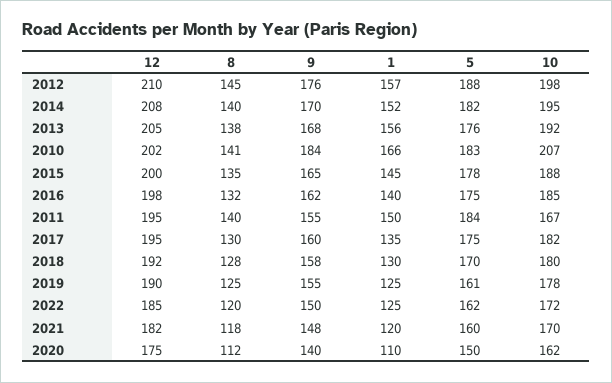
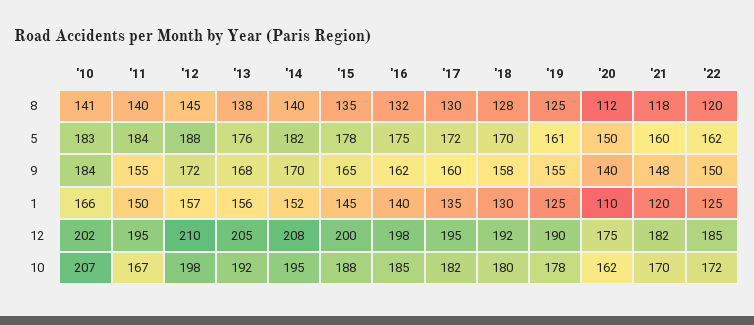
  {
    "12": {
      "2012": 210,
      "2014": 208,
      "2013": 205,
      "2010": 202,
      "2015": 200,
      "2016": 198,
      "2011": 195,
      "2017": 195,
      "2018": 192,
      "2019": 190,
      "2022": 185,
      "2021": 182,
      "2020": 175
    },
    "8": {
      "2012": 145,
      "2014": 140,
      "2013": 138,
      "2010": 141,
      "2015": 135,
      "2016": 132,
      "2011": 140,
      "2017": 130,
      "2018": 128,
      "2019": 125,
      "2022": 120,
      "2021": 118,
      "2020": 112
    },
    "9": {
-     "2012": 176,
+     "2012": 172,
      "2014": 170,
      "2013": 168,
      "2010": 184,
      "2015": 165,
      "2016": 162,
      "2011": 155,
      "2017": 160,
      "2018": 158,
      "2019": 155,
      "2022": 150,
      "2021": 148,
      "2020": 140
    },
    "1": {
      "2012": 157,
      "2014": 152,
      "2013": 156,
      "2010": 166,
      "2015": 145,
      "2016": 140,
      "2011": 150,
      "2017": 135,
      "2018": 130,
      "2019": 125,
      "2022": 125,
      "2021": 120,
      "2020": 110
    },
    "5": {
      "2012": 188,
      "2014": 182,
      "2013": 176,
      "2010": 183,
      "2015": 178,
      "2016": 175,
      "2011": 184,
-     "2017": 175,
+     "2017": 172,
      "2018": 170,
      "2019": 161,
      "2022": 162,
      "2021": 160,
      "2020": 150
    },
    "10": {
      "2012": 198,
      "2014": 195,
      "2013": 192,
      "2010": 207,
      "2015": 188,
      "2016": 185,
      "2011": 167,
      "2017": 182,
      "2018": 180,
      "2019": 178,
      "2022": 172,
      "2021": 170,
      "2020": 162
    }
  }

